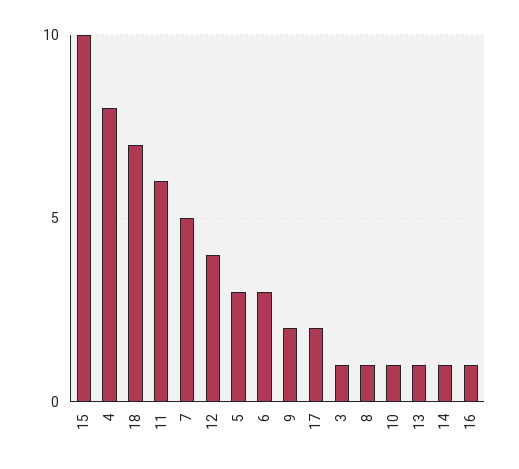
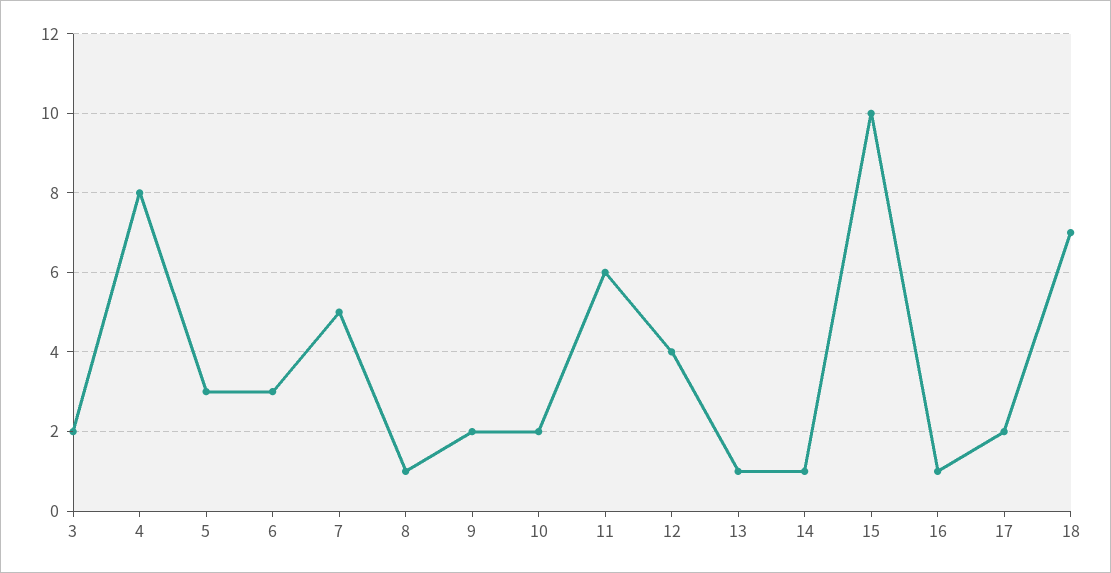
  {
    "15": 10,
    "4": 8,
    "18": 7,
    "11": 6,
    "7": 5,
    "12": 4,
    "5": 3,
    "6": 3,
    "9": 2,
    "17": 2,
-   "3": 1,
+   "3": 2,
    "8": 1,
-   "10": 1,
+   "10": 2,
    "13": 1,
    "14": 1,
    "16": 1
  }

